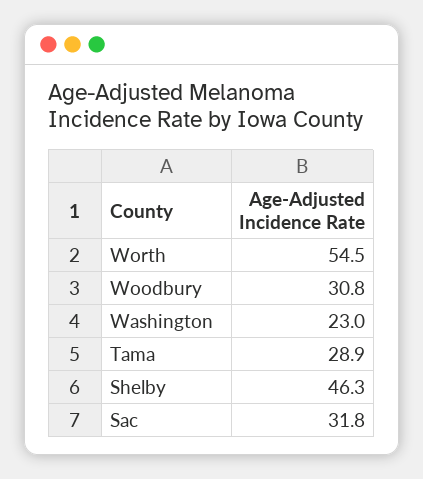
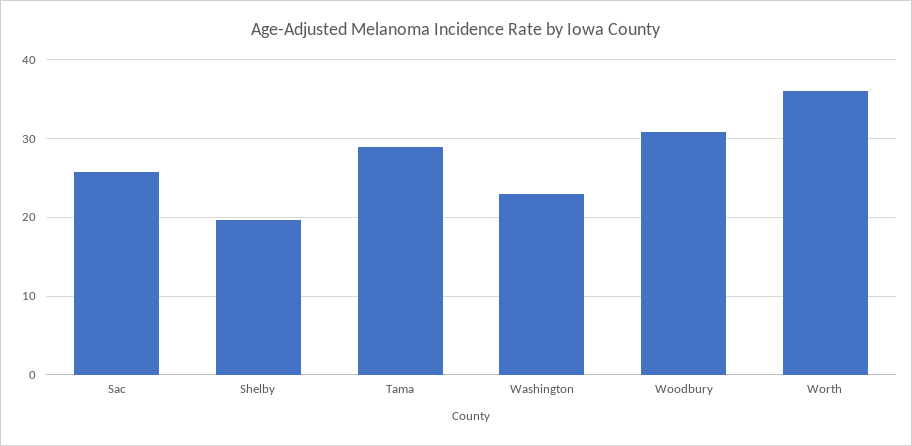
  {
-   "Worth": 54.5,
+   "Worth": 36,
    "Woodbury": 30.8,
    "Washington": 23,
    "Tama": 28.9,
-   "Shelby": 46.3,
+   "Shelby": 20,
-   "Sac": 31.8
+   "Sac": 26
  }

